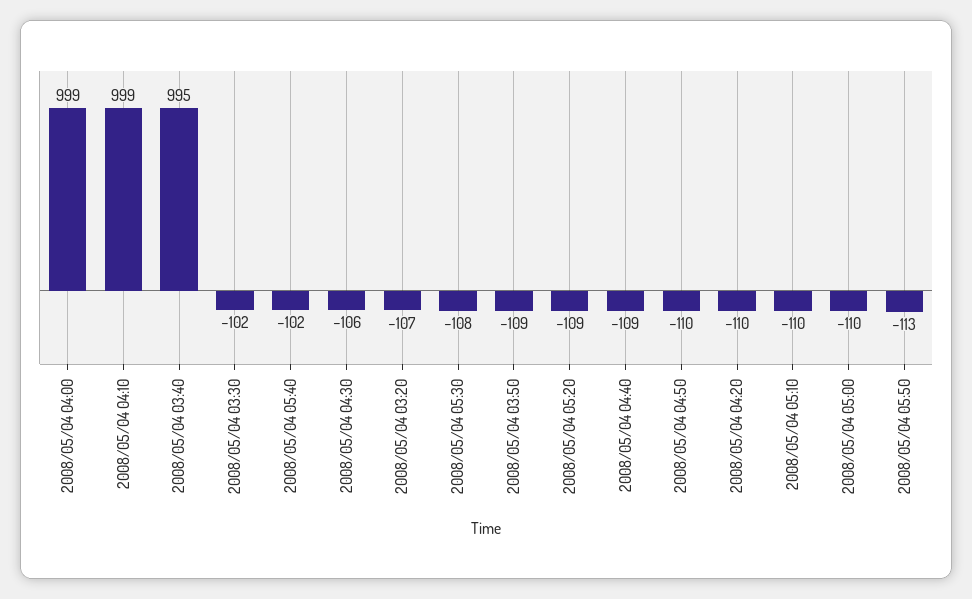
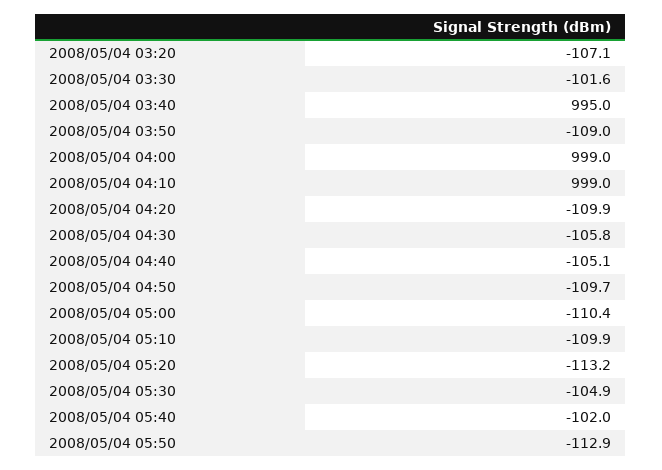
  {
    "2008/05/04 04:00": 999,
    "2008/05/04 04:10": 999,
    "2008/05/04 03:40": 995,
    "2008/05/04 03:30": -101.6,
    "2008/05/04 05:40": -102,
    "2008/05/04 04:30": -105.8,
    "2008/05/04 03:20": -107.1,
-   "2008/05/04 05:30": -108,
+   "2008/05/04 05:30": -104.9,
    "2008/05/04 03:50": -109,
-   "2008/05/04 05:20": -109,
+   "2008/05/04 05:20": -113.2,
-   "2008/05/04 04:40": -109,
+   "2008/05/04 04:40": -105.1,
    "2008/05/04 04:50": -109.7,
    "2008/05/04 04:20": -109.9,
    "2008/05/04 05:10": -109.9,
    "2008/05/04 05:00": -110.4,
    "2008/05/04 05:50": -112.9
  }

